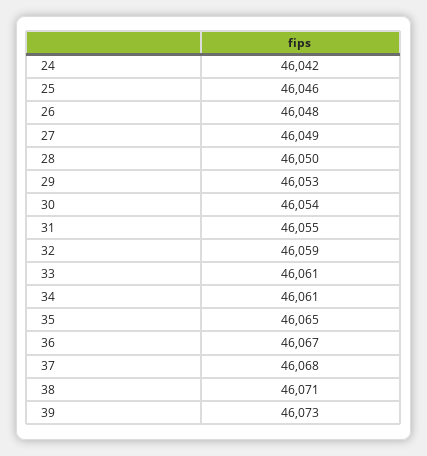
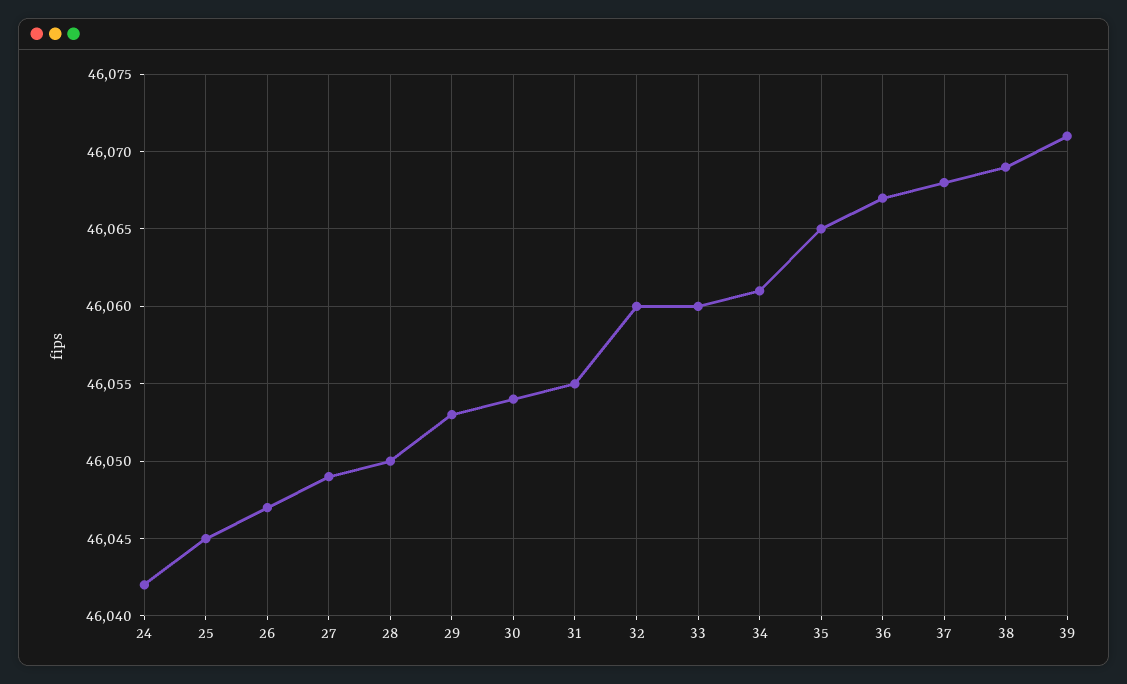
  {
    "24": 46042,
-   "25": 46046,
+   "25": 46045,
-   "26": 46048,
+   "26": 46047,
    "27": 46049,
    "28": 46050,
    "29": 46053,
    "30": 46054,
    "31": 46055,
-   "32": 46059,
+   "32": 46060,
-   "33": 46061,
+   "33": 46060,
    "34": 46061,
    "35": 46065,
    "36": 46067,
    "37": 46068,
-   "38": 46071,
+   "38": 46069,
-   "39": 46073
+   "39": 46071
  }

